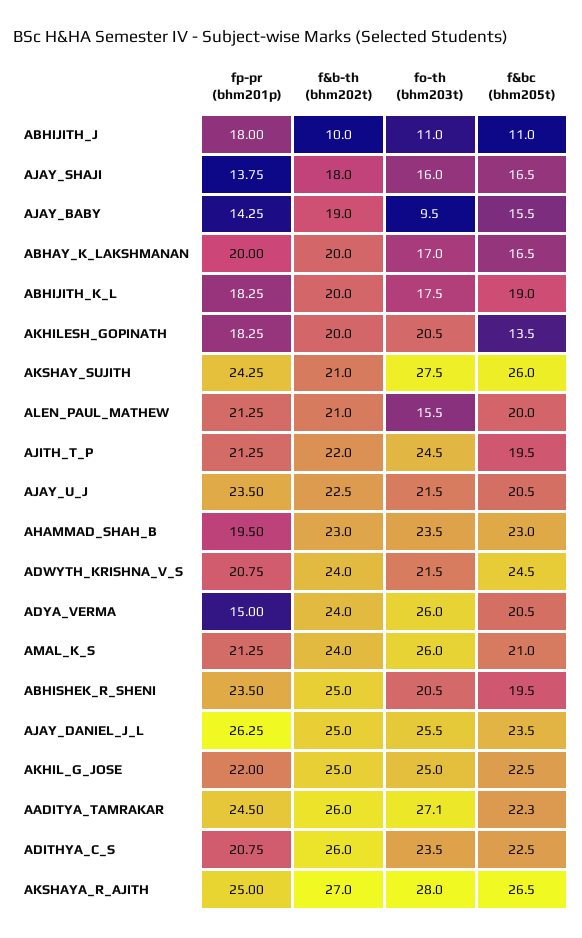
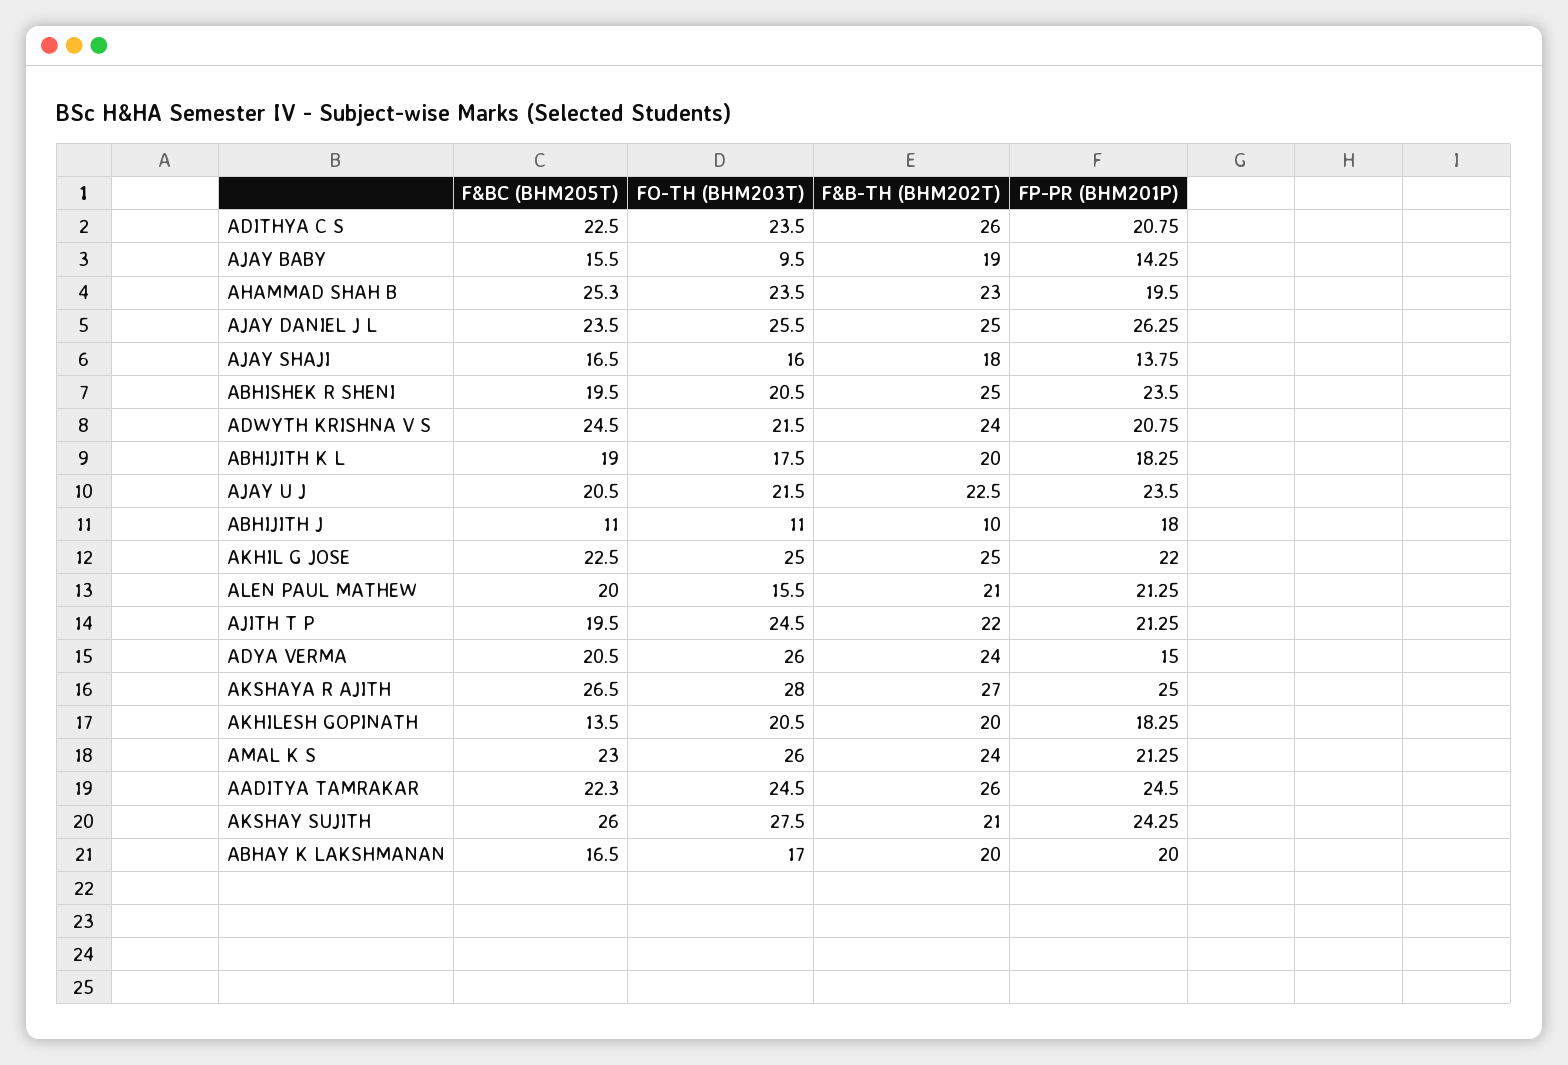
  {
    "fp-pr (bhm201p)": {
      "ABHIJITH_J": 18,
      "AJAY_SHAJI": 13.75,
      "AJAY_BABY": 14.25,
      "ABHAY_K_LAKSHMANAN": 20,
      "ABHIJITH_K_L": 18.25,
      "AKHILESH_GOPINATH": 18.25,
      "AKSHAY_SUJITH": 24.25,
      "ALEN_PAUL_MATHEW": 21.25,
      "AJITH_T_P": 21.25,
      "AJAY_U_J": 23.5,
      "AHAMMAD_SHAH_B": 19.5,
      "ADWYTH_KRISHNA_V_S": 20.75,
      "ADYA_VERMA": 15,
      "AMAL_K_S": 21.25,
      "ABHISHEK_R_SHENI": 23.5,
      "AJAY_DANIEL_J_L": 26.25,
      "AKHIL_G_JOSE": 22,
      "AADITYA_TAMRAKAR": 24.5,
      "ADITHYA_C_S": 20.75,
      "AKSHAYA_R_AJITH": 25
    },
    "f&b-th (bhm202t)": {
      "ABHIJITH_J": 10,
      "AJAY_SHAJI": 18,
      "AJAY_BABY": 19,
      "ABHAY_K_LAKSHMANAN": 20,
      "ABHIJITH_K_L": 20,
      "AKHILESH_GOPINATH": 20,
      "AKSHAY_SUJITH": 21,
      "ALEN_PAUL_MATHEW": 21,
      "AJITH_T_P": 22,
      "AJAY_U_J": 22.5,
      "AHAMMAD_SHAH_B": 23,
      "ADWYTH_KRISHNA_V_S": 24,
      "ADYA_VERMA": 24,
      "AMAL_K_S": 24,
      "ABHISHEK_R_SHENI": 25,
      "AJAY_DANIEL_J_L": 25,
      "AKHIL_G_JOSE": 25,
      "AADITYA_TAMRAKAR": 26,
      "ADITHYA_C_S": 26,
      "AKSHAYA_R_AJITH": 27
    },
    "fo-th (bhm203t)": {
      "ABHIJITH_J": 11,
      "AJAY_SHAJI": 16,
      "AJAY_BABY": 9.5,
      "ABHAY_K_LAKSHMANAN": 17,
      "ABHIJITH_K_L": 17.5,
      "AKHILESH_GOPINATH": 20.5,
      "AKSHAY_SUJITH": 27.5,
      "ALEN_PAUL_MATHEW": 15.5,
      "AJITH_T_P": 24.5,
      "AJAY_U_J": 21.5,
      "AHAMMAD_SHAH_B": 23.5,
      "ADWYTH_KRISHNA_V_S": 21.5,
      "ADYA_VERMA": 26,
      "AMAL_K_S": 26,
      "ABHISHEK_R_SHENI": 20.5,
      "AJAY_DANIEL_J_L": 25.5,
      "AKHIL_G_JOSE": 25,
-     "AADITYA_TAMRAKAR": 27.1,
+     "AADITYA_TAMRAKAR": 24.5,
      "ADITHYA_C_S": 23.5,
      "AKSHAYA_R_AJITH": 28
    },
    "f&bc (bhm205t)": {
      "ABHIJITH_J": 11,
      "AJAY_SHAJI": 16.5,
      "AJAY_BABY": 15.5,
      "ABHAY_K_LAKSHMANAN": 16.5,
      "ABHIJITH_K_L": 19,
      "AKHILESH_GOPINATH": 13.5,
      "AKSHAY_SUJITH": 26,
      "ALEN_PAUL_MATHEW": 20,
      "AJITH_T_P": 19.5,
      "AJAY_U_J": 20.5,
-     "AHAMMAD_SHAH_B": 23,
+     "AHAMMAD_SHAH_B": 25.3,
      "ADWYTH_KRISHNA_V_S": 24.5,
      "ADYA_VERMA": 20.5,
-     "AMAL_K_S": 21,
+     "AMAL_K_S": 23,
      "ABHISHEK_R_SHENI": 19.5,
      "AJAY_DANIEL_J_L": 23.5,
      "AKHIL_G_JOSE": 22.5,
      "AADITYA_TAMRAKAR": 22.3,
      "ADITHYA_C_S": 22.5,
      "AKSHAYA_R_AJITH": 26.5
    }
  }

